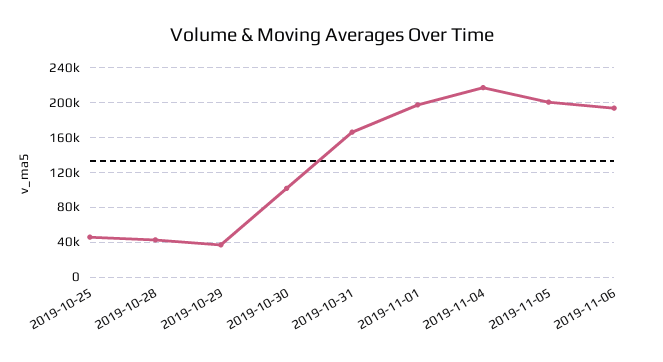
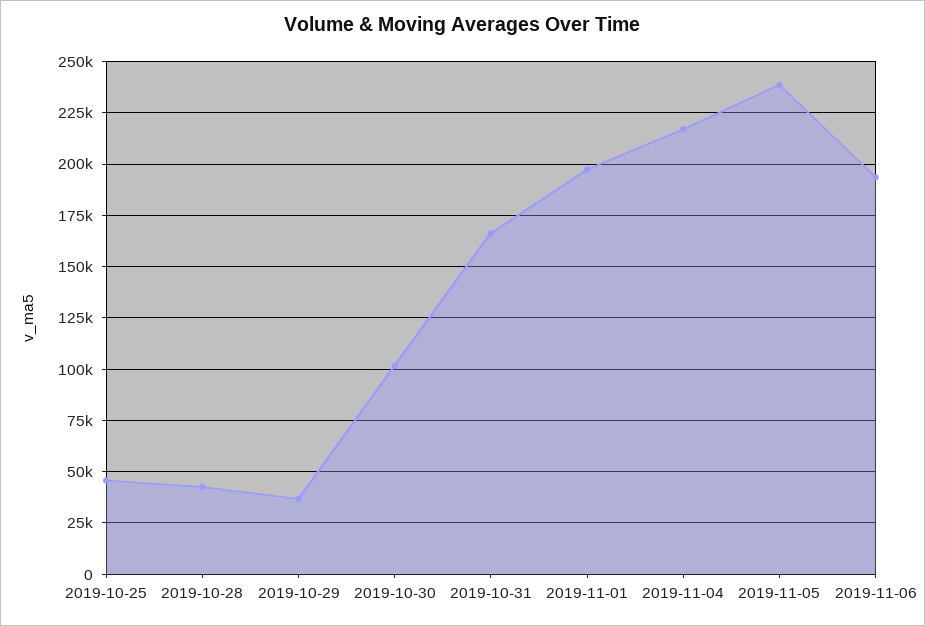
  {
    "2019-10-25": 45000,
    "2019-10-28": 45000,
    "2019-10-29": 35000,
    "2019-10-30": 100000,
    "2019-10-31": 165000,
    "2019-11-01": 195000,
    "2019-11-04": 215000,
-   "2019-11-05": 200000,
+   "2019-11-05": 240000,
    "2019-11-06": 195000
  }

